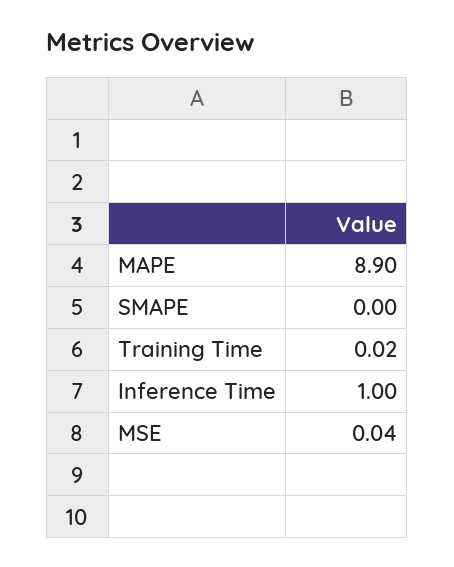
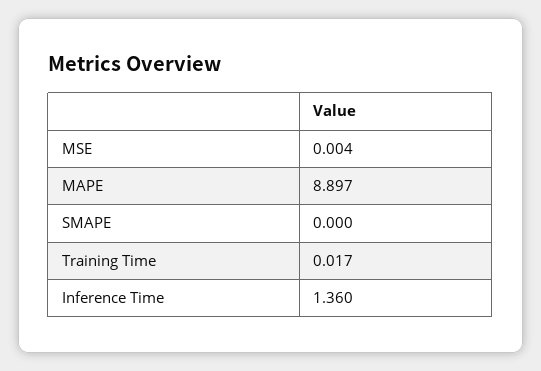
  {
    "MAPE": 8.897,
    "SMAPE": 0,
    "Training Time": 0.017,
-   "Inference Time": 1,
+   "Inference Time": 1.36,
-   "MSE": 0.04
+   "MSE": 0.004
  }

